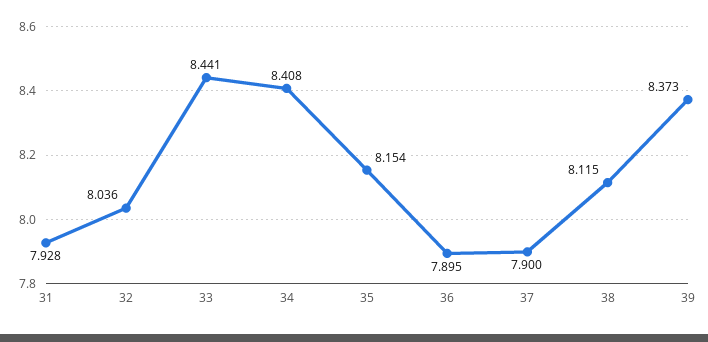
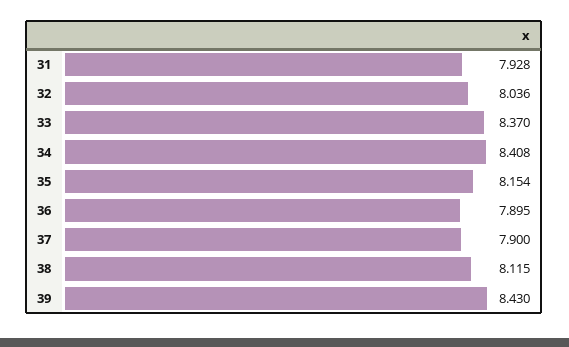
  {
    "31": 7.928,
    "32": 8.036,
-   "33": 8.441,
+   "33": 8.37,
    "34": 8.408,
    "35": 8.154,
    "36": 7.895,
    "37": 7.9,
    "38": 8.115,
-   "39": 8.373
+   "39": 8.43
  }

